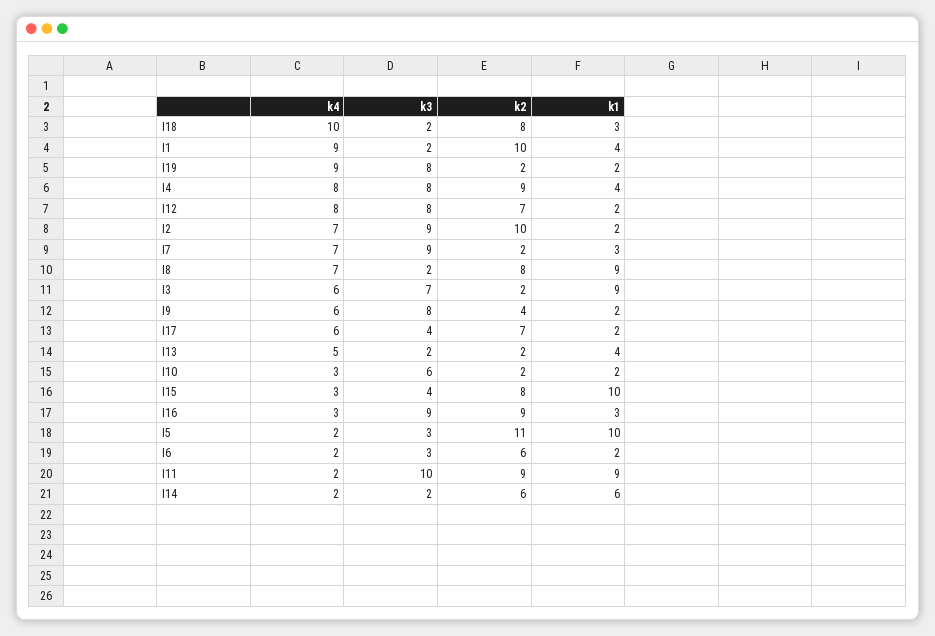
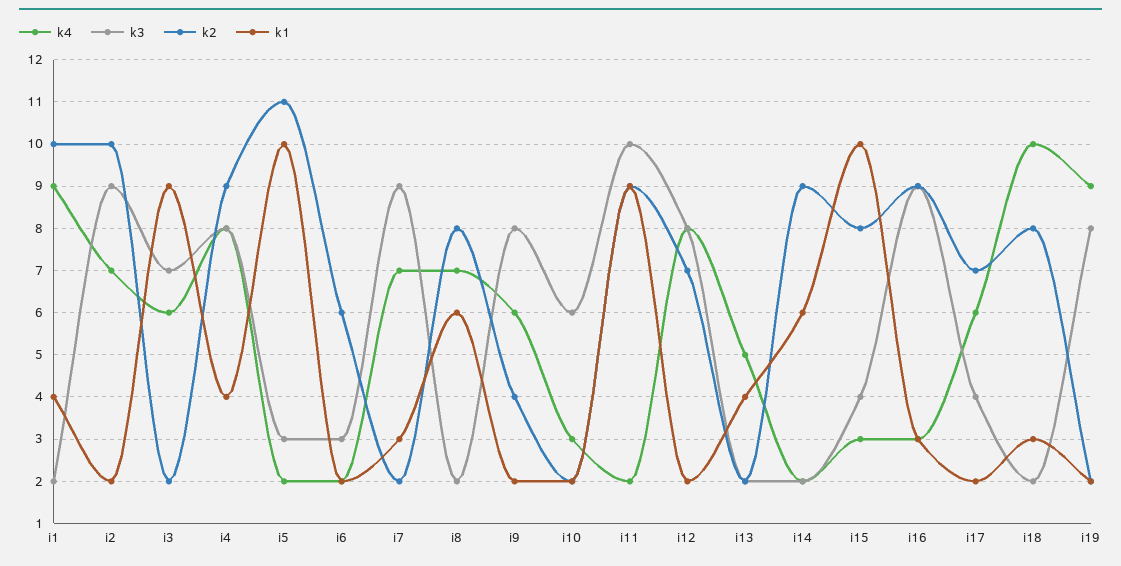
  {
    "k4": {
      "I18": 10,
      "I1": 9,
      "I19": 9,
      "I4": 8,
      "I12": 8,
      "I2": 7,
      "I7": 7,
      "I8": 7,
      "I3": 6,
      "I9": 6,
      "I17": 6,
      "I13": 5,
      "I10": 3,
      "I15": 3,
      "I16": 3,
      "I5": 2,
      "I6": 2,
      "I11": 2,
      "I14": 2
    },
    "k3": {
      "I18": 2,
      "I1": 2,
      "I19": 8,
      "I4": 8,
      "I12": 8,
      "I2": 9,
      "I7": 9,
      "I8": 2,
      "I3": 7,
      "I9": 8,
      "I17": 4,
      "I13": 2,
      "I10": 6,
      "I15": 4,
      "I16": 9,
      "I5": 3,
      "I6": 3,
      "I11": 10,
      "I14": 2
    },
    "k2": {
      "I18": 8,
      "I1": 10,
      "I19": 2,
      "I4": 9,
      "I12": 7,
      "I2": 10,
      "I7": 2,
      "I8": 8,
      "I3": 2,
      "I9": 4,
      "I17": 7,
      "I13": 2,
      "I10": 2,
      "I15": 8,
      "I16": 9,
      "I5": 11,
      "I6": 6,
      "I11": 9,
-     "I14": 6
+     "I14": 9
    },
    "k1": {
      "I18": 3,
      "I1": 4,
      "I19": 2,
      "I4": 4,
      "I12": 2,
      "I2": 2,
      "I7": 3,
-     "I8": 9,
+     "I8": 6,
      "I3": 9,
      "I9": 2,
      "I17": 2,
      "I13": 4,
      "I10": 2,
      "I15": 10,
      "I16": 3,
      "I5": 10,
      "I6": 2,
      "I11": 9,
      "I14": 6
    }
  }

